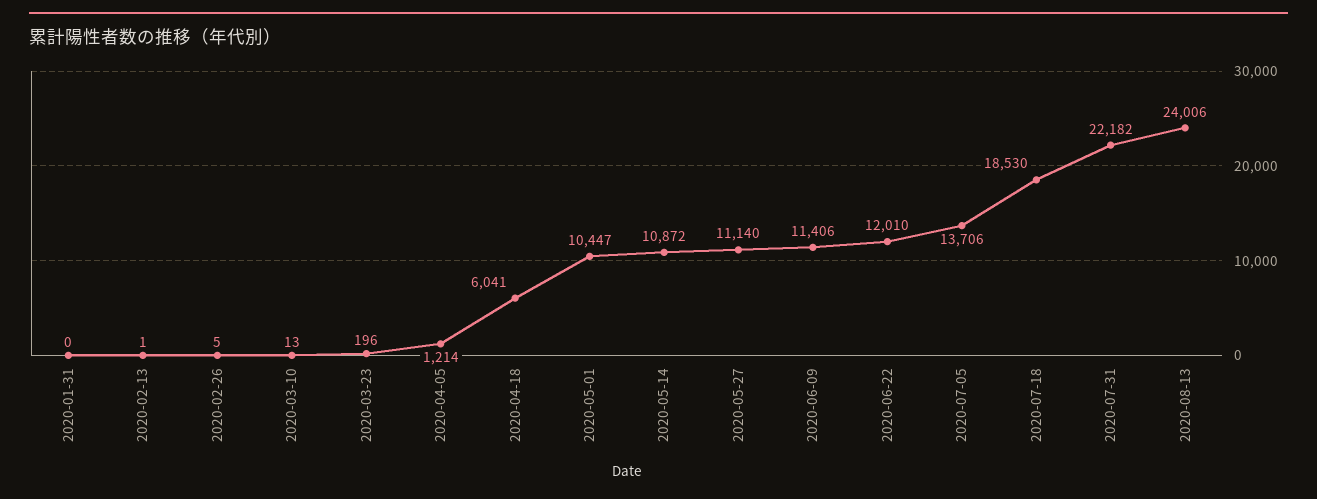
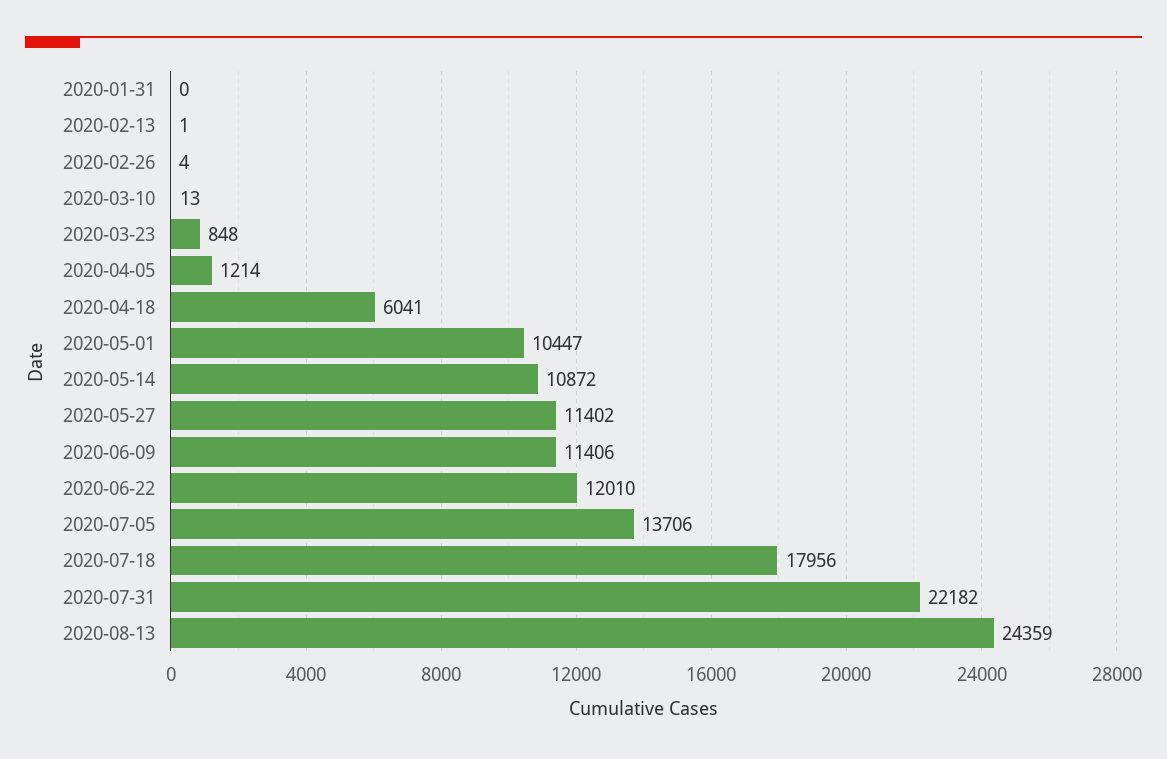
  {
    "2020-01-31": 0,
    "2020-02-13": 1,
-   "2020-02-26": 5,
+   "2020-02-26": 4,
    "2020-03-10": 13,
-   "2020-03-23": 196,
+   "2020-03-23": 848,
    "2020-04-05": 1214,
    "2020-04-18": 6041,
    "2020-05-01": 10447,
    "2020-05-14": 10872,
-   "2020-05-27": 11140,
+   "2020-05-27": 11402,
    "2020-06-09": 11406,
    "2020-06-22": 12010,
    "2020-07-05": 13706,
-   "2020-07-18": 18530,
+   "2020-07-18": 17956,
    "2020-07-31": 22182,
-   "2020-08-13": 24006
+   "2020-08-13": 24359
  }

